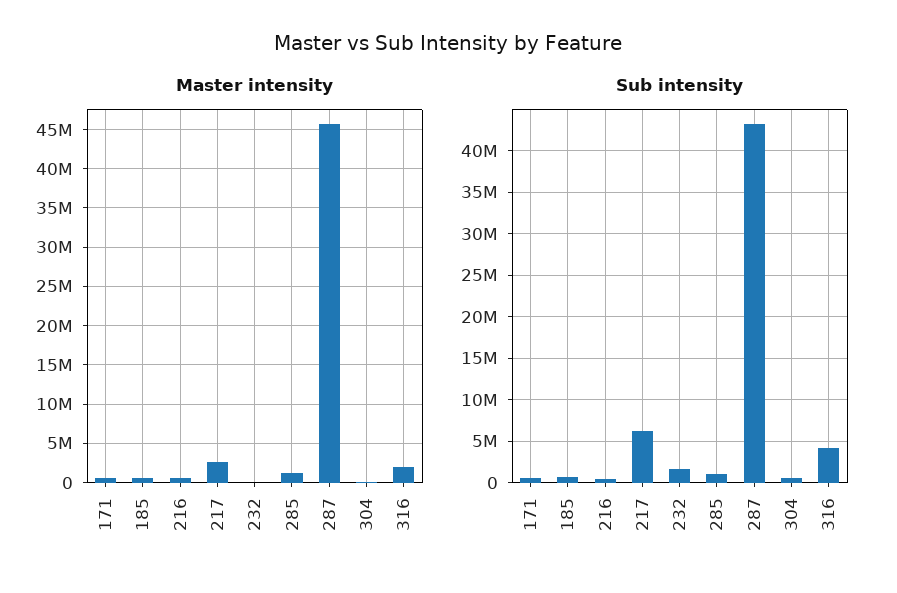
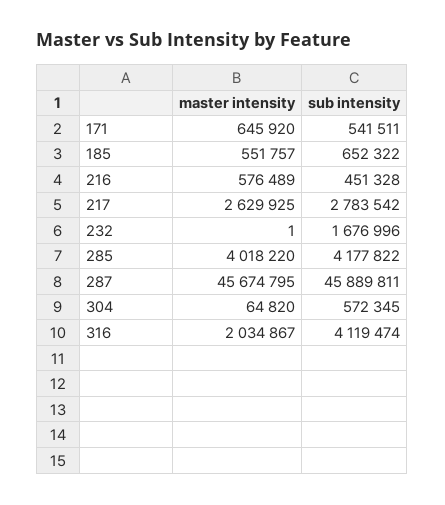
  {
    "Master intensity": {
      "171": 645920,
      "185": 551757,
      "216": 576489,
      "217": 2629925,
      "232": 1,
-     "285": 1000000,
+     "285": 4018220,
      "287": 45674795,
      "304": 64820,
      "316": 2034867
    },
    "Sub intensity": {
      "171": 541511,
      "185": 652322,
      "216": 451328,
-     "217": 6000000,
+     "217": 2783542,
      "232": 1676996,
-     "285": 1000000,
+     "285": 4177822,
-     "287": 43000000,
+     "287": 45889811,
      "304": 572345,
      "316": 4119474
    }
  }

